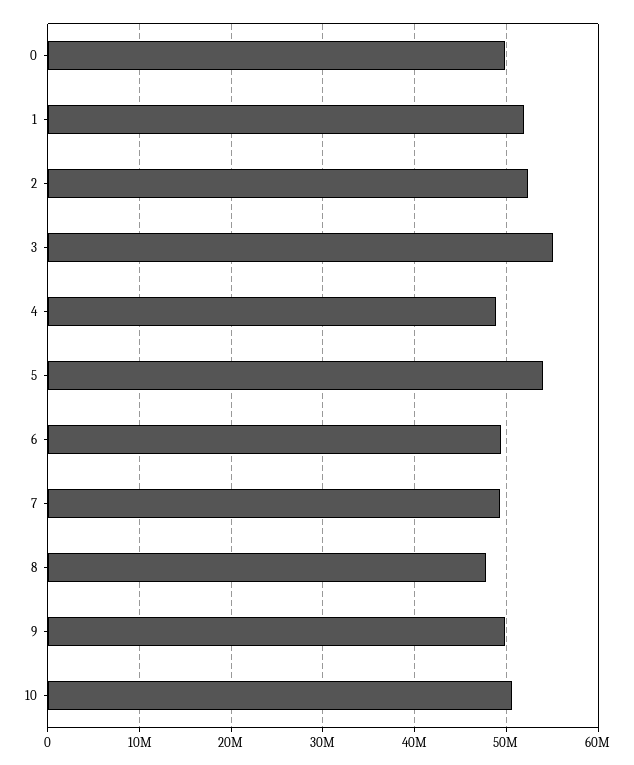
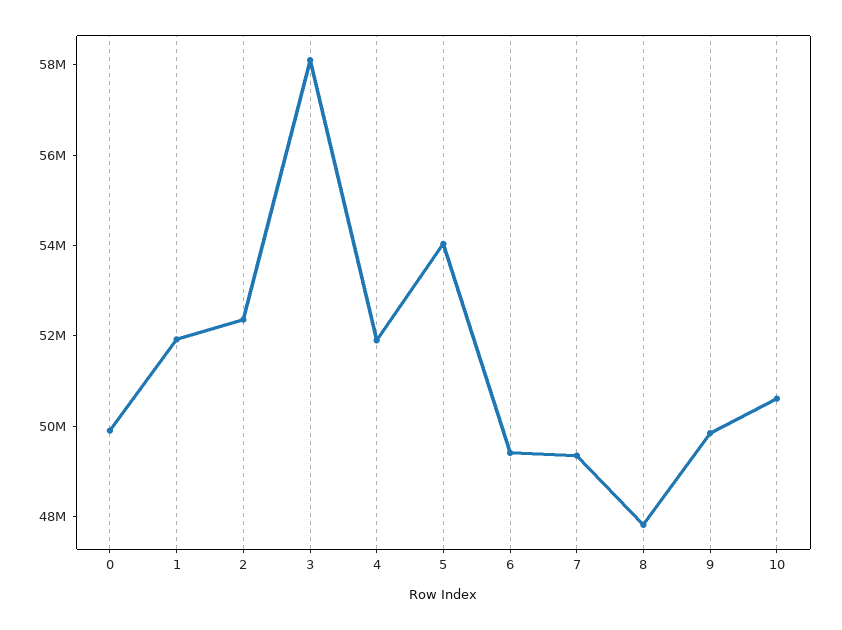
  {
    "0": 50000000,
    "1": 52000000,
    "2": 52500000,
-   "3": 55000000,
+   "3": 58000000,
-   "4": 49000000,
+   "4": 52000000,
    "5": 54000000,
    "6": 49500000,
    "7": 49500000,
    "8": 48000000,
    "9": 50000000,
    "10": 50500000
  }

